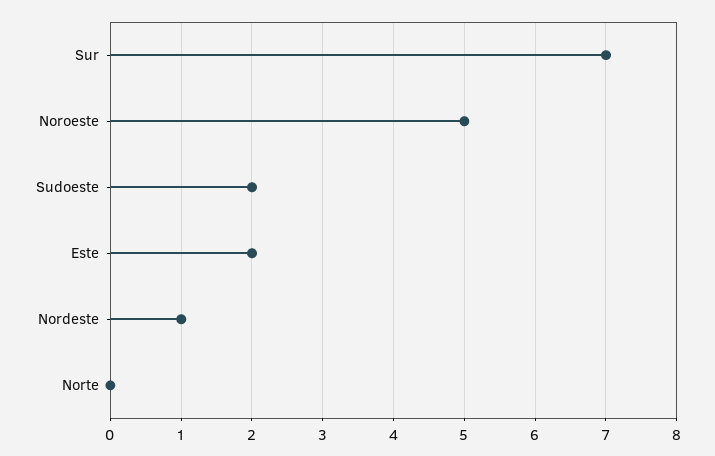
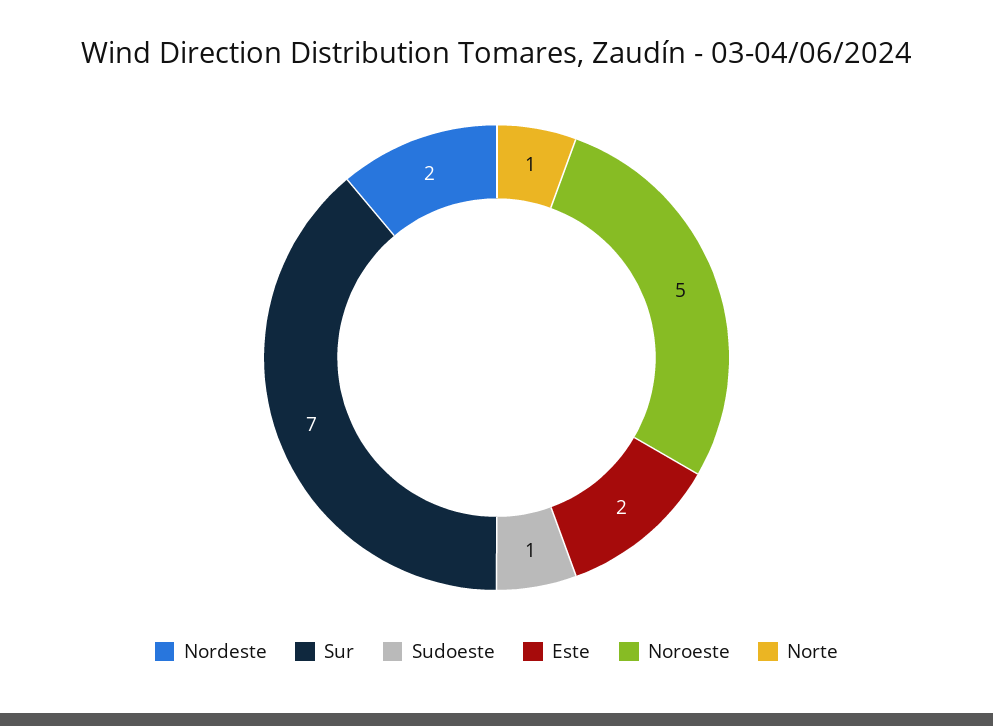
  {
    "Sur": 7,
    "Noroeste": 5,
-   "Sudoeste": 2,
+   "Sudoeste": 1,
    "Este": 2,
-   "Nordeste": 1,
+   "Nordeste": 2,
-   "Norte": 0
+   "Norte": 1
  }

